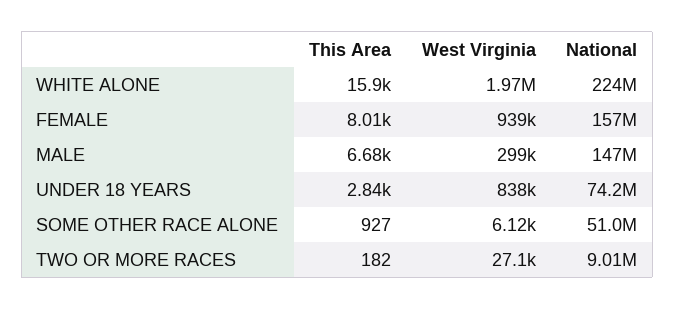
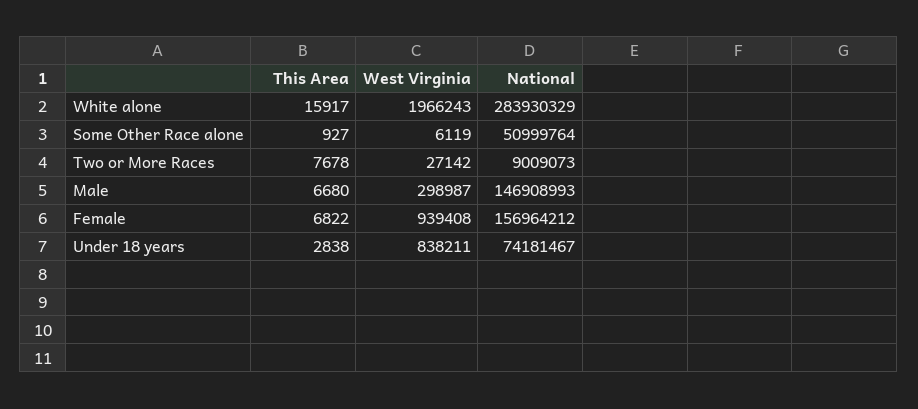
  {
    "This Area": {
      "WHITE ALONE": 15917,
-     "FEMALE": 8010,
+     "FEMALE": 6822,
      "MALE": 6680,
      "UNDER 18 YEARS": 2838,
      "SOME OTHER RACE ALONE": 927,
-     "TWO OR MORE RACES": 182
+     "TWO OR MORE RACES": 7678
    },
    "West Virginia": {
      "WHITE ALONE": 1966243,
      "FEMALE": 939408,
      "MALE": 298987,
      "UNDER 18 YEARS": 838211,
      "SOME OTHER RACE ALONE": 6119,
      "TWO OR MORE RACES": 27142
    },
    "National": {
-     "WHITE ALONE": 224000000,
+     "WHITE ALONE": 283930329,
      "FEMALE": 156964212,
      "MALE": 146908993,
      "UNDER 18 YEARS": 74181467,
      "SOME OTHER RACE ALONE": 50999764,
      "TWO OR MORE RACES": 9009073
    }
  }

